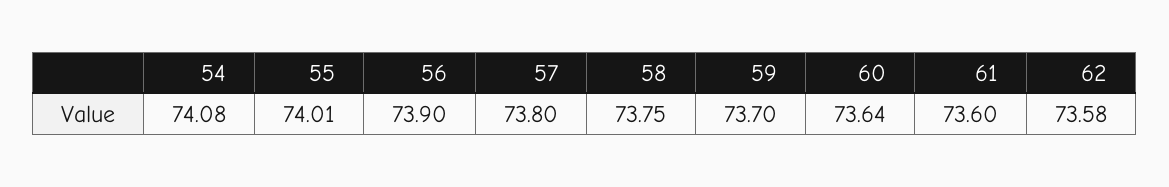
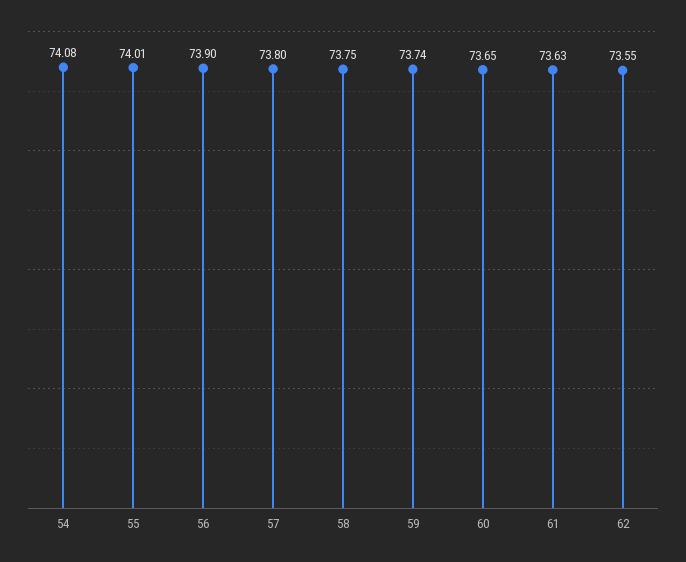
  {
    "54": 74.08,
    "55": 74.01,
    "56": 73.9,
    "57": 73.8,
    "58": 73.75,
-   "59": 73.7,
+   "59": 73.74,
-   "60": 73.64,
+   "60": 73.65,
-   "61": 73.6,
+   "61": 73.63,
-   "62": 73.58
+   "62": 73.55
  }

